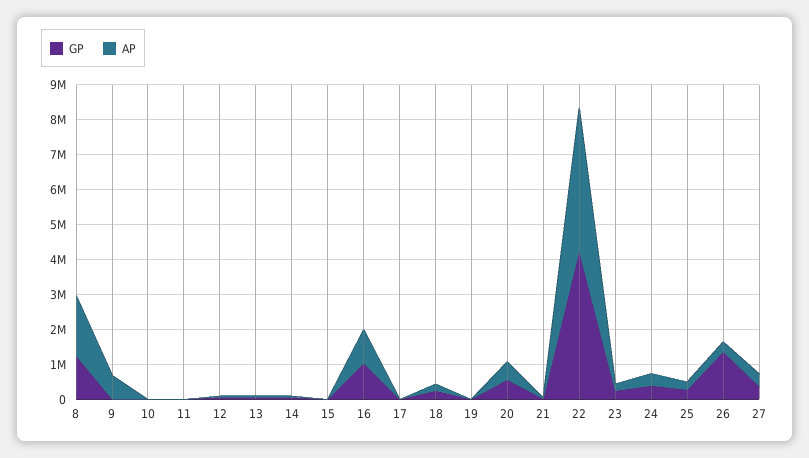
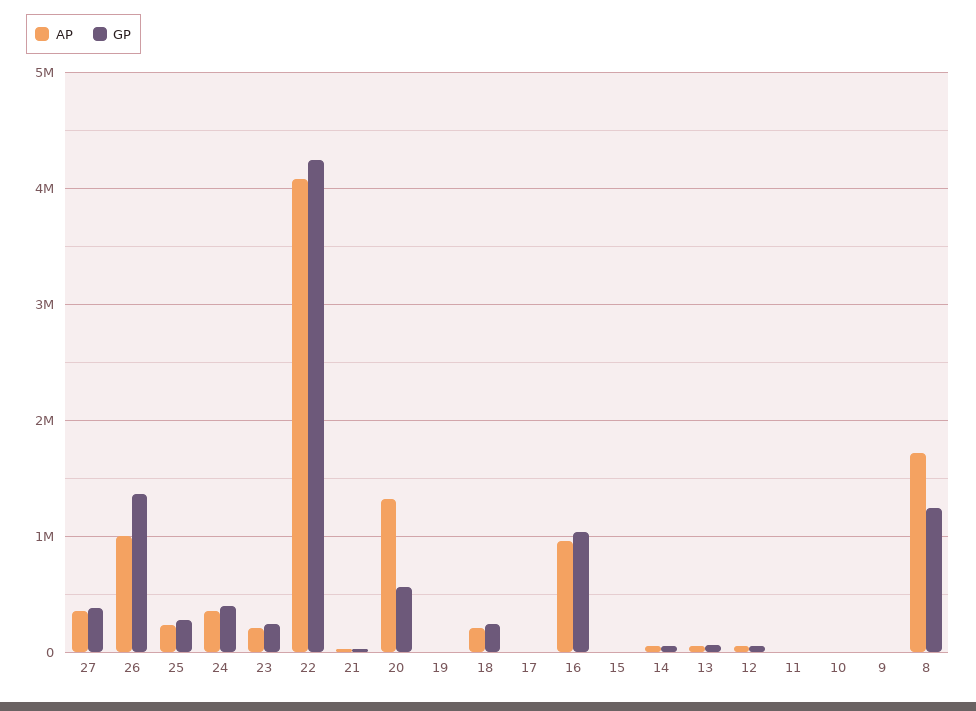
  {
    "GP": {
      "8": 1200000,
      "9": 0,
      "10": 0,
      "11": 0,
      "12": 100000,
      "13": 100000,
      "14": 100000,
      "15": 0,
      "16": 1000000,
      "17": 0,
      "18": 200000,
      "19": 0,
      "20": 600000,
      "21": 0,
      "22": 4200000,
      "23": 200000,
      "24": 400000,
      "25": 300000,
      "26": 1400000,
      "27": 400000
    },
    "AP": {
      "8": 1700000,
-     "9": 750000,
+     "9": 0,
      "10": 0,
      "11": 0,
      "12": 0,
      "13": 0,
      "14": 0,
      "15": 0,
      "16": 1000000,
      "17": 0,
      "18": 200000,
      "19": 0,
-     "20": 500000,
+     "20": 1300000,
      "21": 0,
      "22": 4100000,
      "23": 200000,
      "24": 400000,
      "25": 200000,
-     "26": 250000,
+     "26": 1000000,
      "27": 400000
    }
  }

